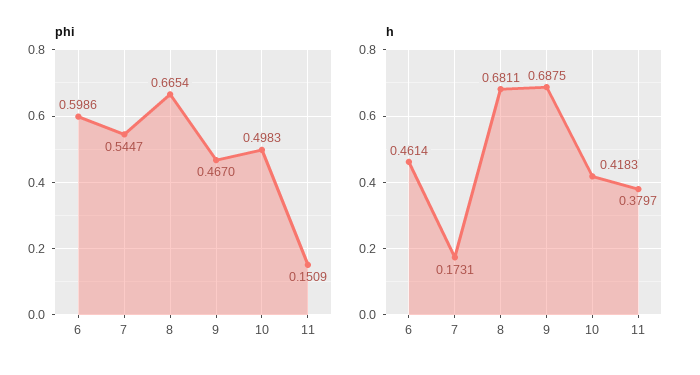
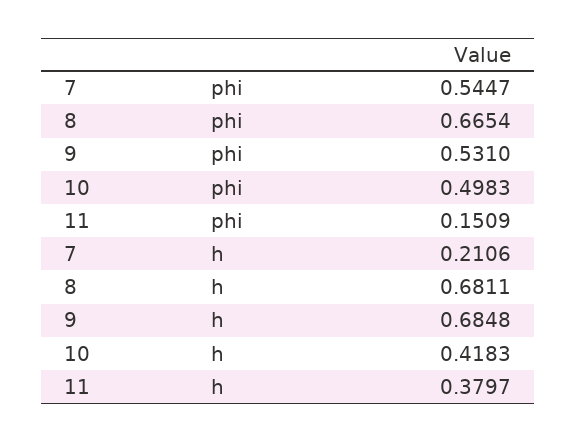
  {
    "phi": {
-     "6": 0.5986,
      "7": 0.5447,
      "8": 0.6654,
-     "9": 0.467,
+     "9": 0.531,
      "10": 0.4983,
      "11": 0.1509
    },
    "h": {
-     "6": 0.4614,
-     "7": 0.1731,
+     "7": 0.2106,
      "8": 0.6811,
-     "9": 0.6875,
+     "9": 0.6848,
      "10": 0.4183,
      "11": 0.3797
    }
  }

